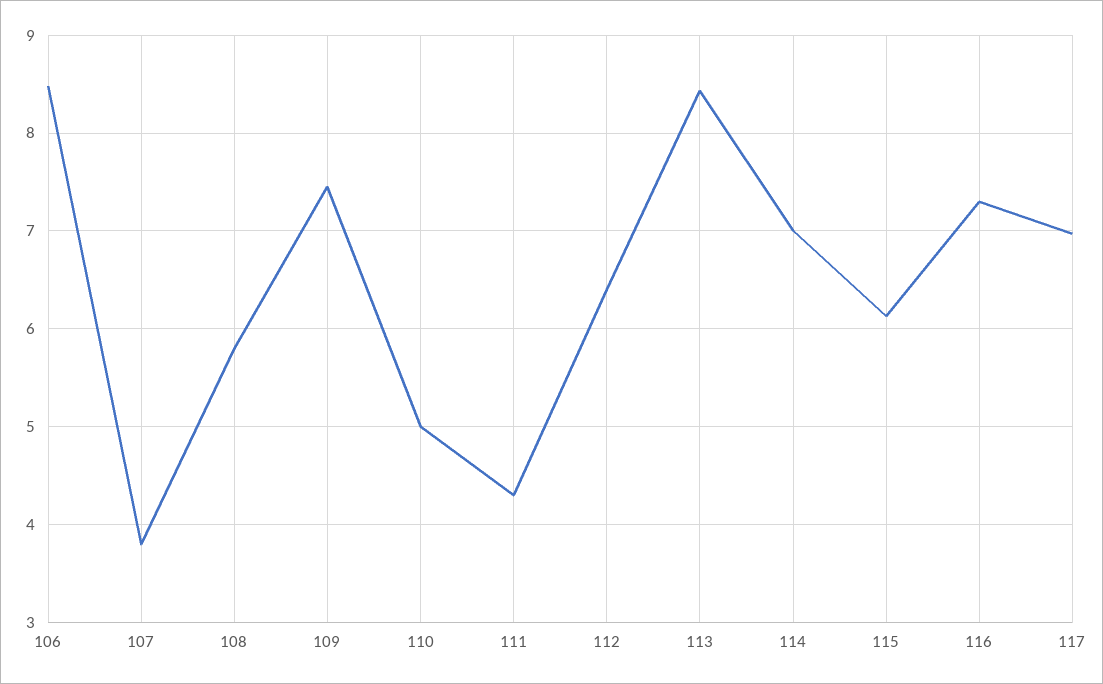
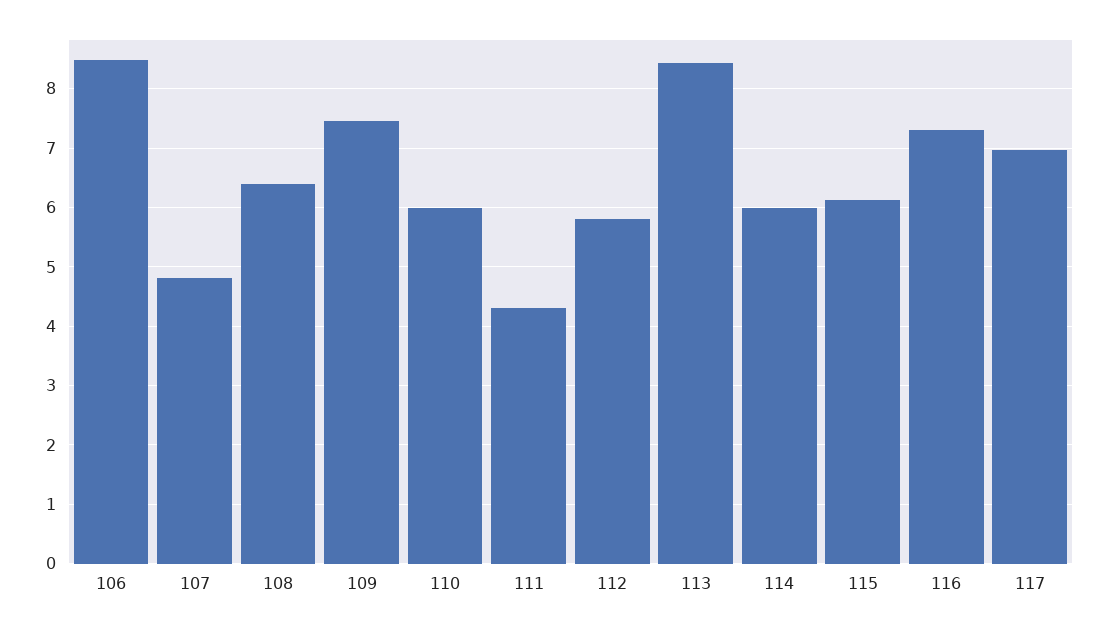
  {
    "106": 8.5,
-   "107": 3.8,
+   "107": 4.8,
-   "108": 5.8,
+   "108": 6.4,
    "109": 7.5,
-   "110": 5,
+   "110": 6,
    "111": 4.3,
-   "112": 6.4,
+   "112": 5.8,
    "113": 8.4,
-   "114": 7,
+   "114": 6,
    "115": 6.1,
    "116": 7.3,
    "117": 7
  }

